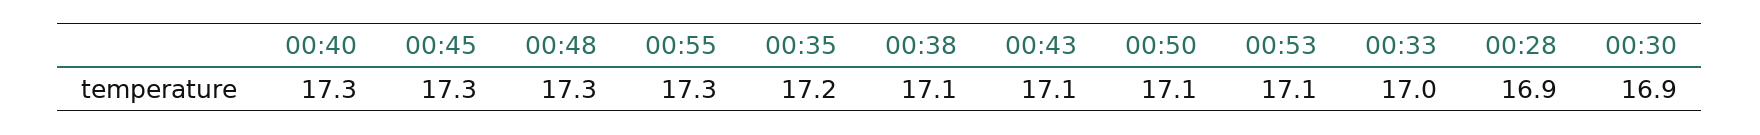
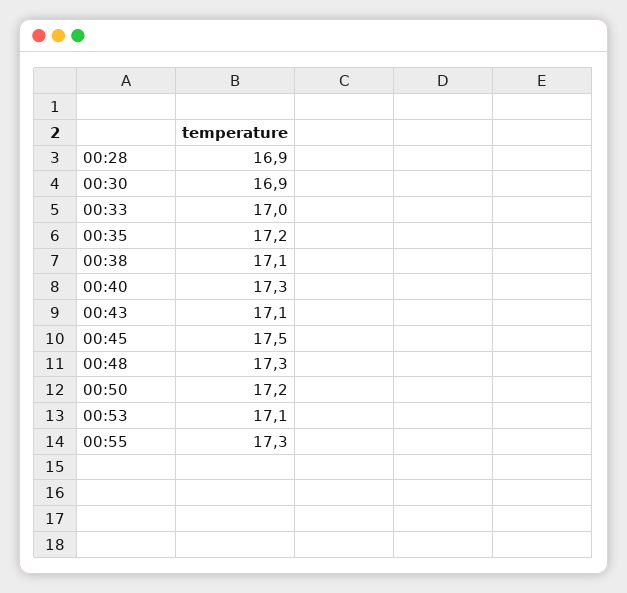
  {
    "00:40": 17.3,
-   "00:45": 17.3,
+   "00:45": 17.5,
    "00:48": 17.3,
    "00:55": 17.3,
    "00:35": 17.2,
    "00:38": 17.1,
    "00:43": 17.1,
-   "00:50": 17.1,
+   "00:50": 17.2,
    "00:53": 17.1,
    "00:33": 17,
    "00:28": 16.9,
    "00:30": 16.9
  }

